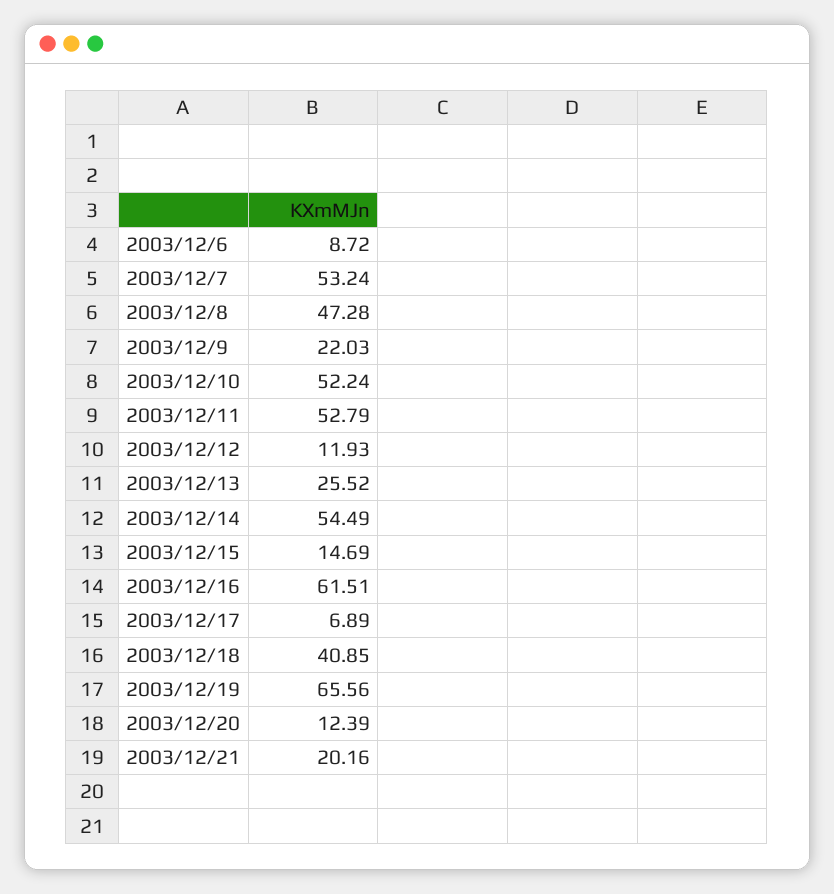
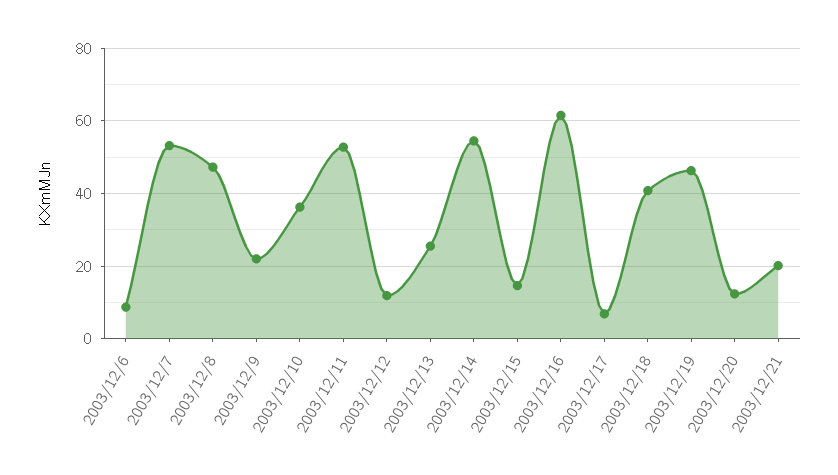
  {
    "2003/12/6": 8.72,
    "2003/12/7": 53.24,
    "2003/12/8": 47.28,
    "2003/12/9": 22.03,
-   "2003/12/10": 52.24,
+   "2003/12/10": 36,
    "2003/12/11": 52.79,
    "2003/12/12": 11.93,
    "2003/12/13": 25.52,
    "2003/12/14": 54.49,
    "2003/12/15": 14.69,
    "2003/12/16": 61.51,
    "2003/12/17": 6.89,
    "2003/12/18": 40.85,
-   "2003/12/19": 65.56,
+   "2003/12/19": 46,
    "2003/12/20": 12.39,
    "2003/12/21": 20.16
  }

